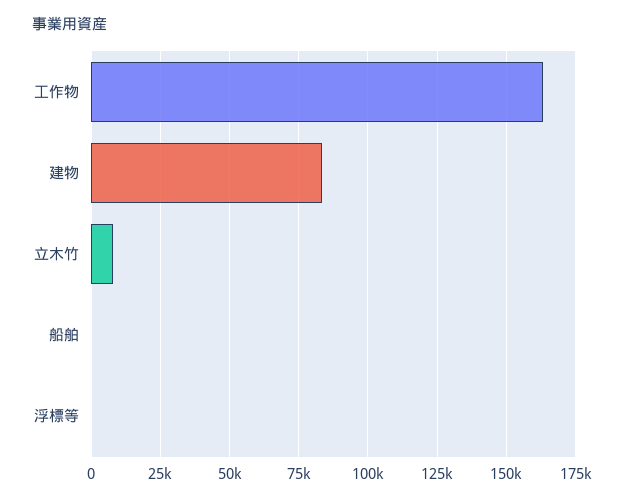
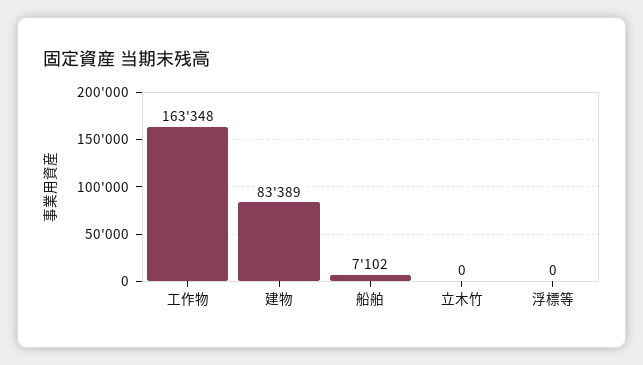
  {
    "工作物": 163348,
    "建物": 83389,
-   "立木竹": 7500,
+   "立木竹": 0,
-   "船舶": 0,
+   "船舶": 7102,
    "浮標等": 0
  }

